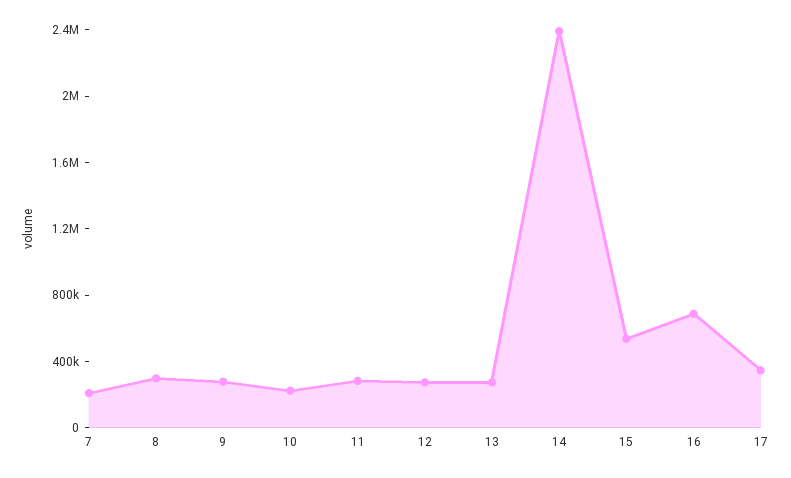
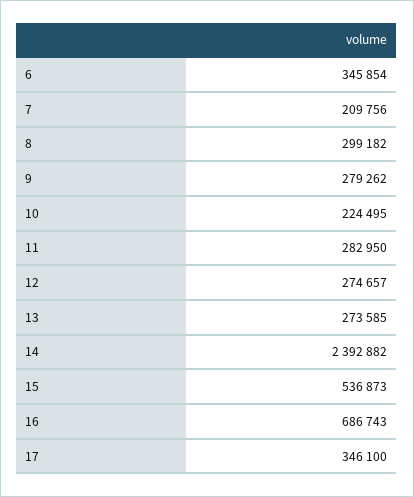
  {
    "7": 209756,
    "8": 299182,
    "9": 279262,
    "10": 224495,
    "11": 282950,
    "12": 274657,
    "13": 273585,
    "14": 2392882,
    "15": 536873,
    "16": 686743,
-   "17": 346100
+   "17": 346100,
+   "6": 345854
  }

